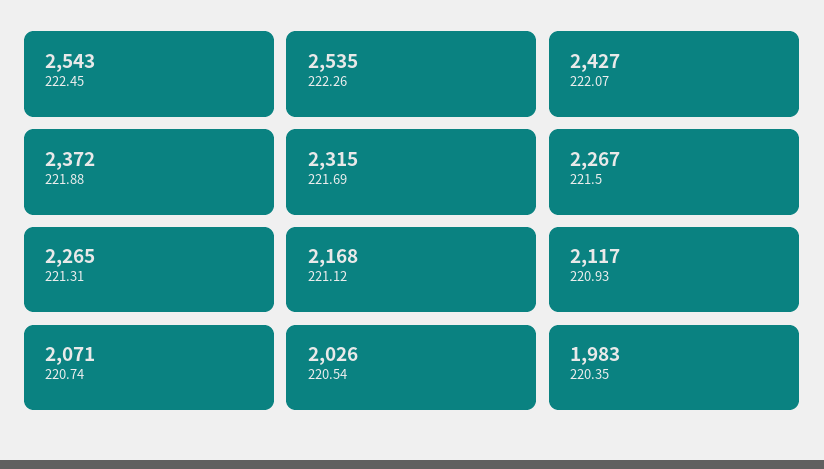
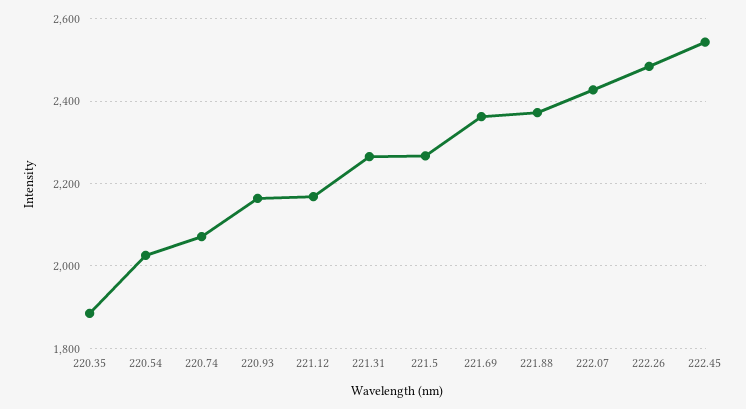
  {
    "222.45": 2543,
-   "222.26": 2535,
+   "222.26": 2480,
    "222.07": 2427,
    "221.88": 2372,
-   "221.69": 2315,
+   "221.69": 2360,
    "221.5": 2267,
    "221.31": 2265,
    "221.12": 2168,
-   "220.93": 2117,
+   "220.93": 2160,
    "220.74": 2071,
    "220.54": 2026,
-   "220.35": 1983
+   "220.35": 1880
  }

